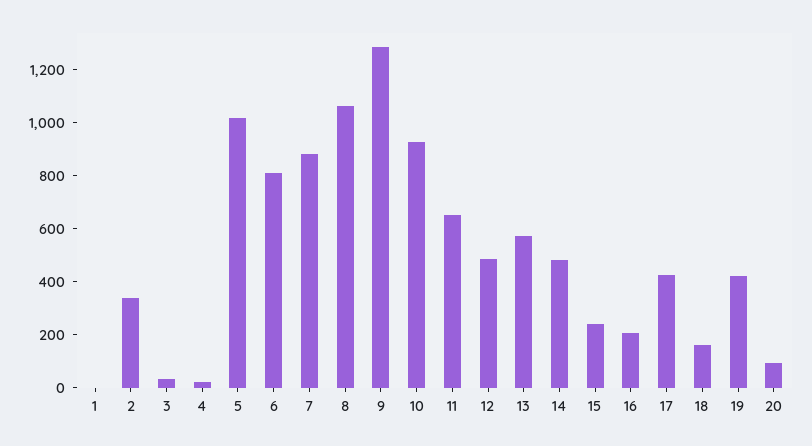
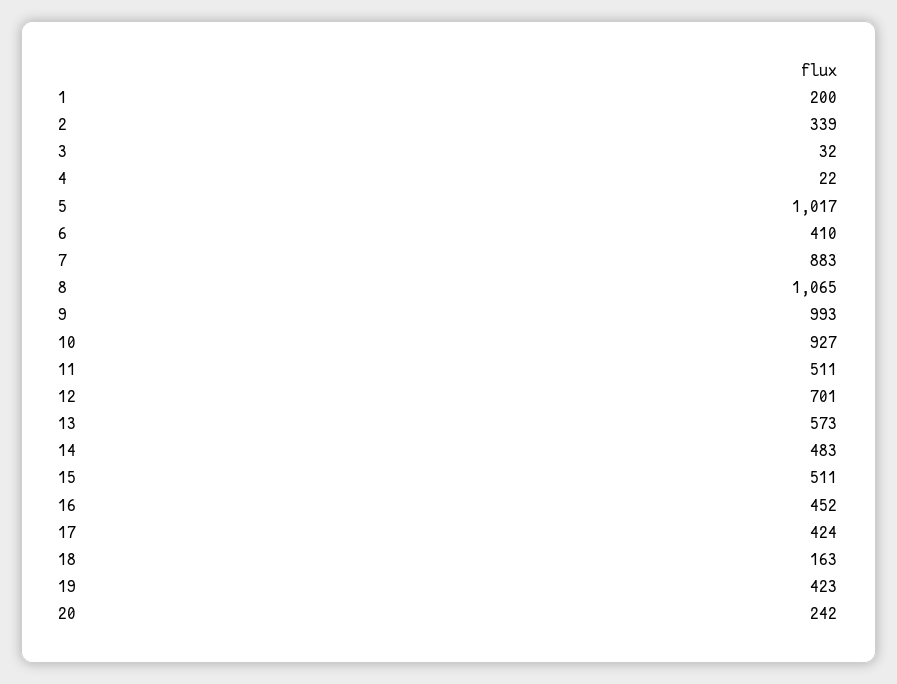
  {
-   "1": 0,
+   "1": 200,
    "2": 339,
    "3": 32,
    "4": 22,
    "5": 1017,
-   "6": 800,
+   "6": 410,
    "7": 883,
    "8": 1065,
-   "9": 1300,
+   "9": 993,
    "10": 927,
-   "11": 650,
+   "11": 511,
-   "12": 500,
+   "12": 701,
    "13": 573,
    "14": 483,
-   "15": 250,
+   "15": 511,
-   "16": 200,
+   "16": 452,
    "17": 424,
    "18": 163,
    "19": 423,
-   "20": 100
+   "20": 242
  }

